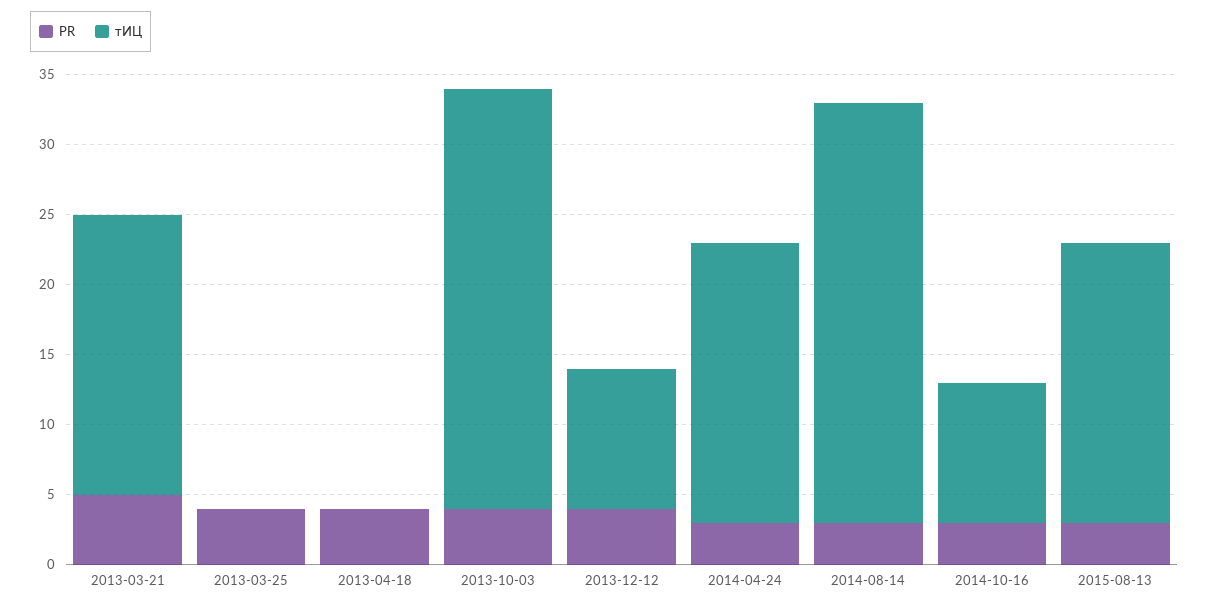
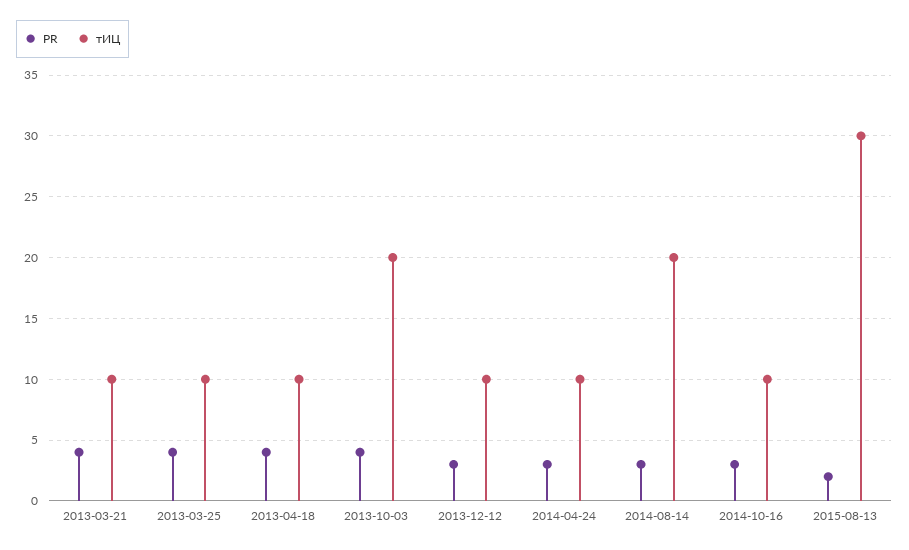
  {
    "PR": {
-     "2013-03-21": 5,
+     "2013-03-21": 4,
      "2013-03-25": 4,
      "2013-04-18": 4,
      "2013-10-03": 4,
-     "2013-12-12": 4,
+     "2013-12-12": 3,
      "2014-04-24": 3,
      "2014-08-14": 3,
      "2014-10-16": 3,
-     "2015-08-13": 3
+     "2015-08-13": 2
    },
    "тИЦ": {
-     "2013-03-21": 20,
+     "2013-03-21": 10,
-     "2013-03-25": 0,
+     "2013-03-25": 10,
-     "2013-04-18": 0,
+     "2013-04-18": 10,
-     "2013-10-03": 30,
+     "2013-10-03": 20,
      "2013-12-12": 10,
-     "2014-04-24": 20,
+     "2014-04-24": 10,
-     "2014-08-14": 30,
+     "2014-08-14": 20,
      "2014-10-16": 10,
-     "2015-08-13": 20
+     "2015-08-13": 30
    }
  }

